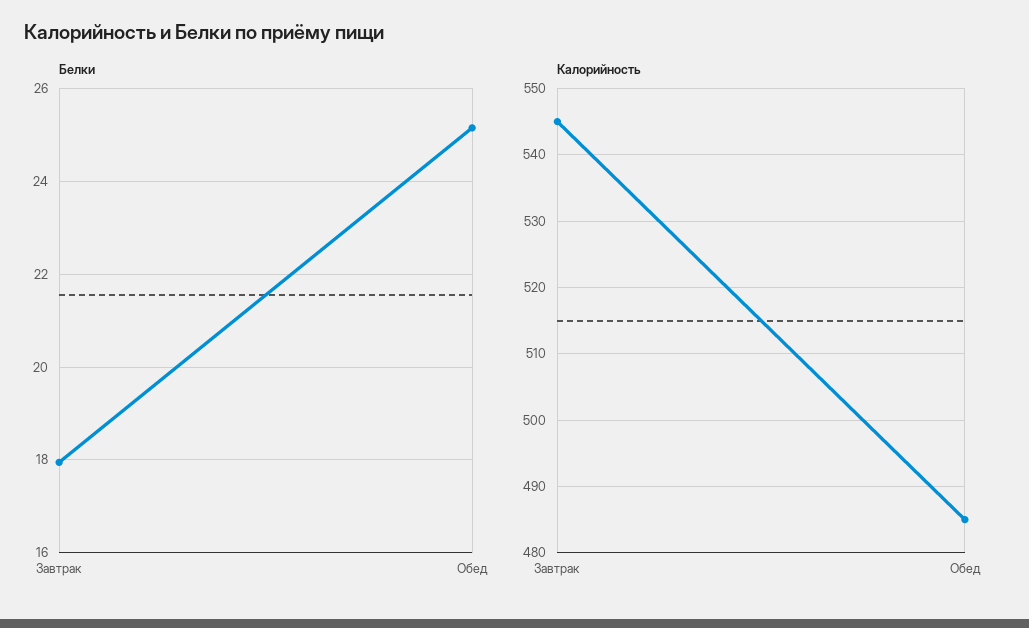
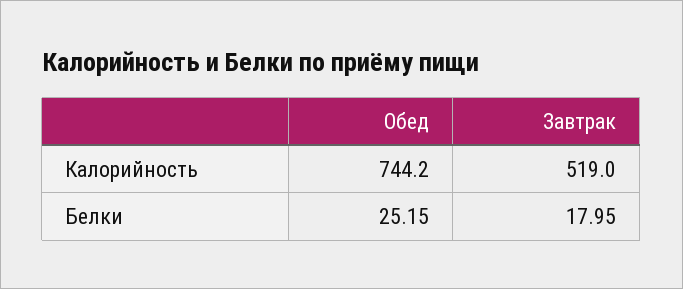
  {
    "Белки": {
      "Завтрак": 17.95,
      "Обед": 25.15
    },
    "Калорийность": {
-     "Завтрак": 545,
+     "Завтрак": 519,
-     "Обед": 485
+     "Обед": 744.2
    }
  }

